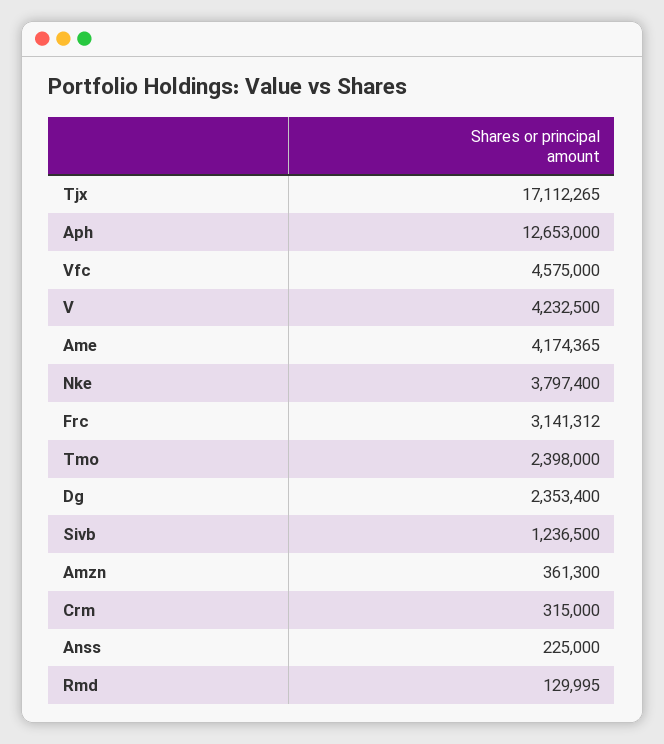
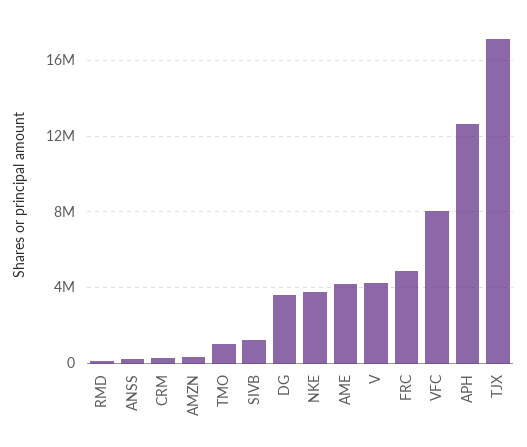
  {
    "Tjx": 17112265,
    "Aph": 12653000,
-   "Vfc": 4575000,
+   "Vfc": 8000000,
    "V": 4232500,
    "Ame": 4174365,
    "Nke": 3797400,
-   "Frc": 3141312,
+   "Frc": 5000000,
-   "Tmo": 2398000,
+   "Tmo": 1000000,
-   "Dg": 2353400,
+   "Dg": 3500000,
    "Sivb": 1236500,
    "Amzn": 361300,
    "Crm": 315000,
    "Anss": 225000,
    "Rmd": 129995
  }

